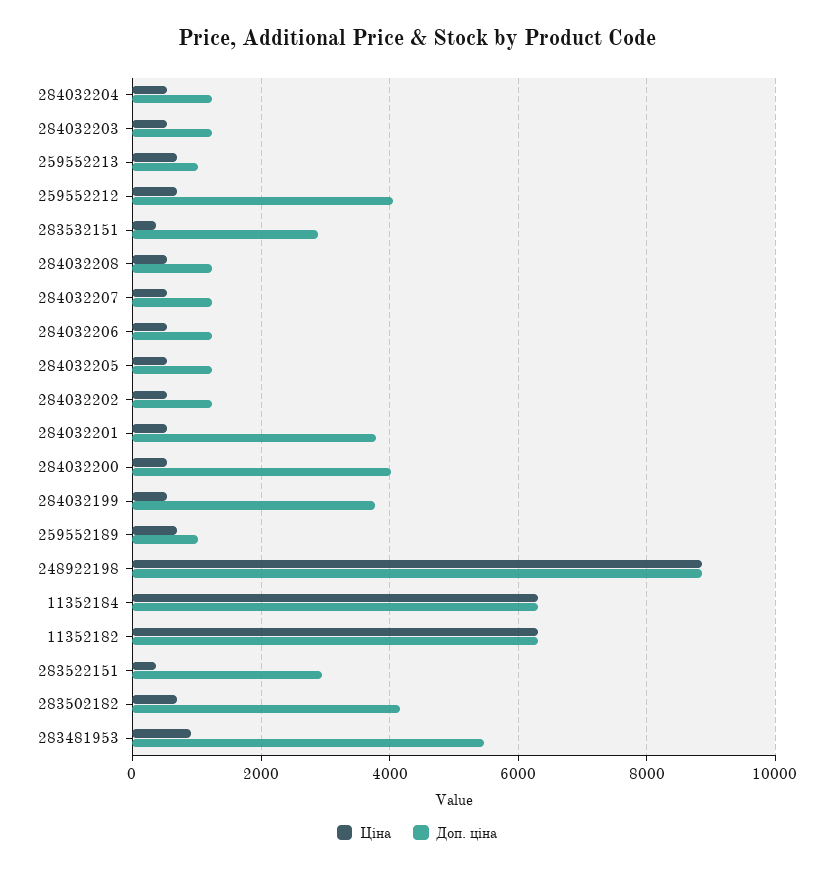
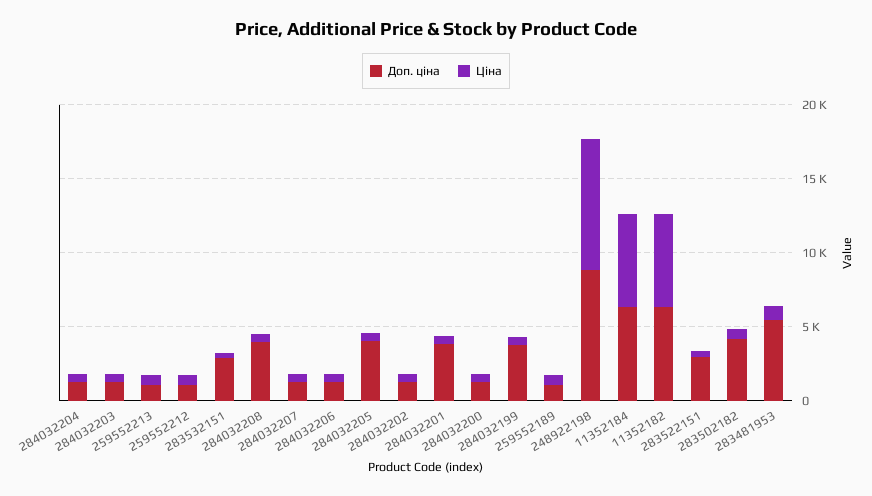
  {
    "Ціна": {
      "284032204": 600,
      "284032203": 600,
      "259552213": 600,
      "259552212": 600,
      "283532151": 400,
      "284032208": 600,
      "284032207": 600,
      "284032206": 600,
      "284032205": 600,
      "284032202": 600,
      "284032201": 600,
      "284032200": 600,
      "284032199": 600,
      "259552189": 600,
      "248922198": 8800,
      "11352184": 6400,
      "11352182": 6400,
      "283522151": 400,
      "283502182": 600,
      "283481953": 1000
    },
    "Доп. ціна": {
      "284032204": 1200,
      "284032203": 1200,
      "259552213": 1000,
-     "259552212": 4000,
+     "259552212": 1000,
      "283532151": 2800,
-     "284032208": 1200,
+     "284032208": 4000,
      "284032207": 1200,
      "284032206": 1200,
-     "284032205": 1200,
+     "284032205": 4000,
      "284032202": 1200,
      "284032201": 3800,
-     "284032200": 4000,
+     "284032200": 1000,
      "284032199": 3800,
      "259552189": 1000,
      "248922198": 8800,
      "11352184": 6400,
      "11352182": 6400,
      "283522151": 3000,
      "283502182": 4200,
      "283481953": 5400
    }
  }

